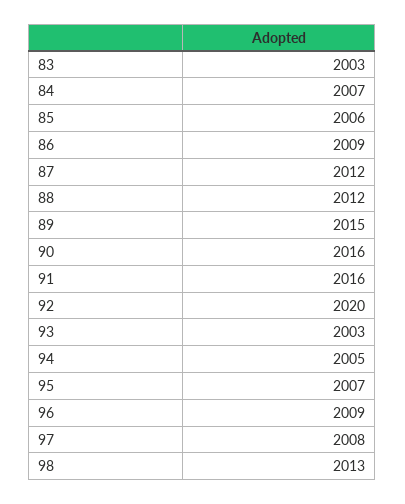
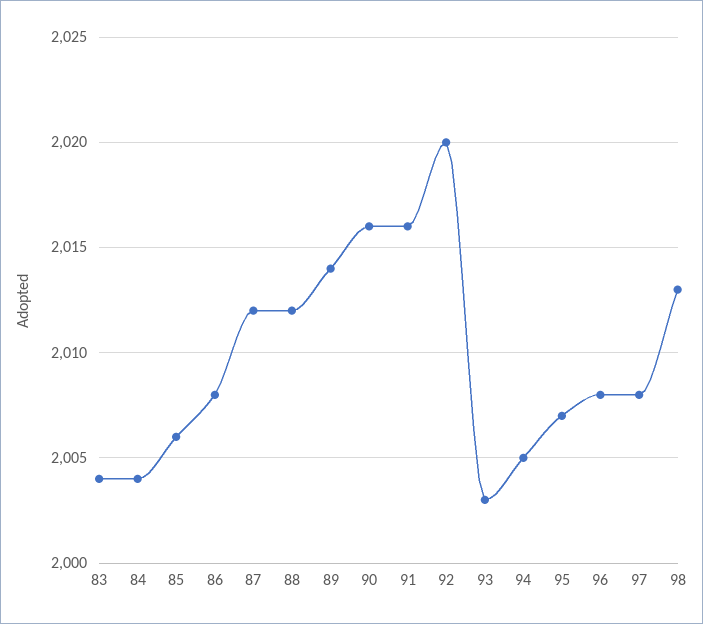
  {
-   "83": 2003,
+   "83": 2004,
-   "84": 2007,
+   "84": 2004,
    "85": 2006,
-   "86": 2009,
+   "86": 2008,
    "87": 2012,
    "88": 2012,
-   "89": 2015,
+   "89": 2014,
    "90": 2016,
    "91": 2016,
    "92": 2020,
    "93": 2003,
    "94": 2005,
    "95": 2007,
-   "96": 2009,
+   "96": 2008,
    "97": 2008,
    "98": 2013
  }

